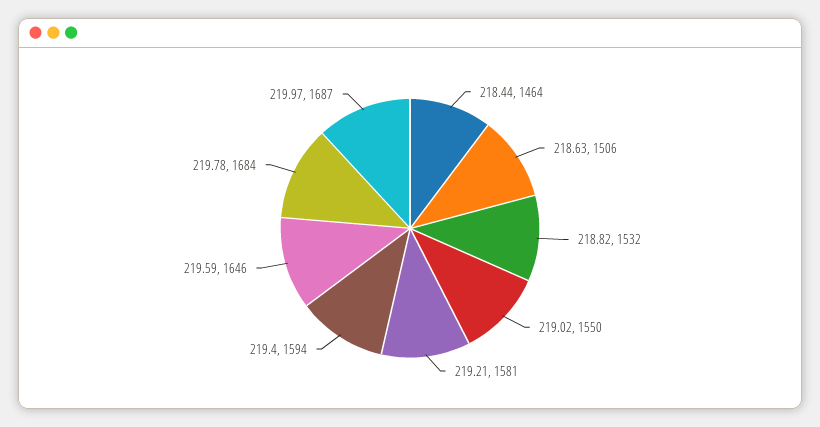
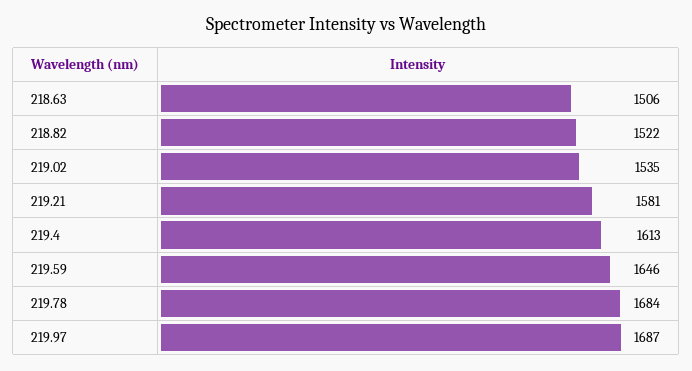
  {
-   "218.44": 1464,
    "218.63": 1506,
-   "218.82": 1532,
+   "218.82": 1522,
-   "219.02": 1550,
+   "219.02": 1535,
    "219.21": 1581,
-   "219.4": 1594,
+   "219.4": 1613,
    "219.59": 1646,
    "219.78": 1684,
    "219.97": 1687
  }

